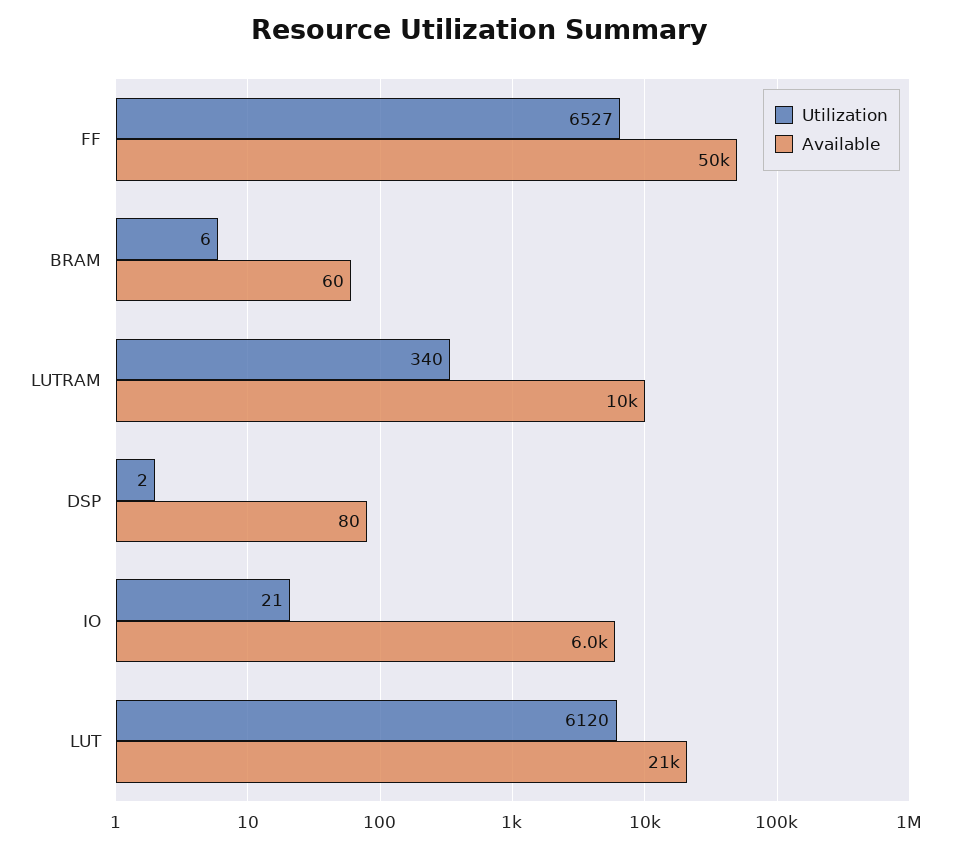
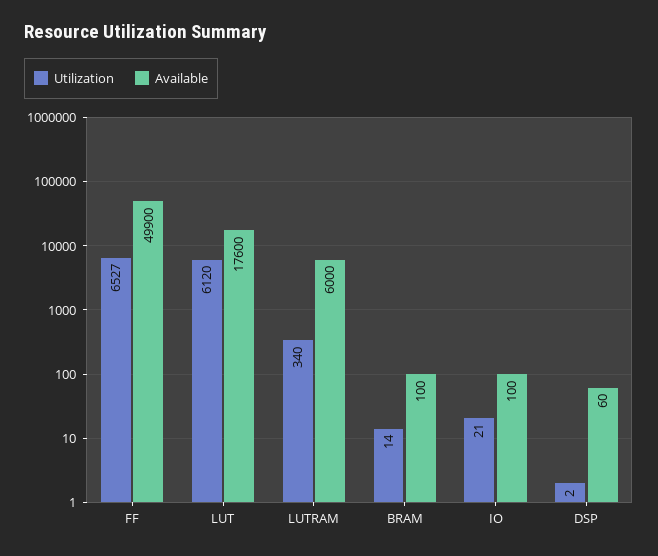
  {
    "Utilization": {
      "FF": 6527,
-     "BRAM": 6,
+     "BRAM": 14,
      "LUTRAM": 340,
      "DSP": 2,
      "IO": 21,
      "LUT": 6120
    },
    "Available": {
      "FF": 49900,
-     "BRAM": 60,
+     "BRAM": 100,
-     "LUTRAM": 10000,
+     "LUTRAM": 6000,
-     "DSP": 80,
+     "DSP": 60,
-     "IO": 6000,
+     "IO": 100,
-     "LUT": 21000
+     "LUT": 17600
    }
  }

